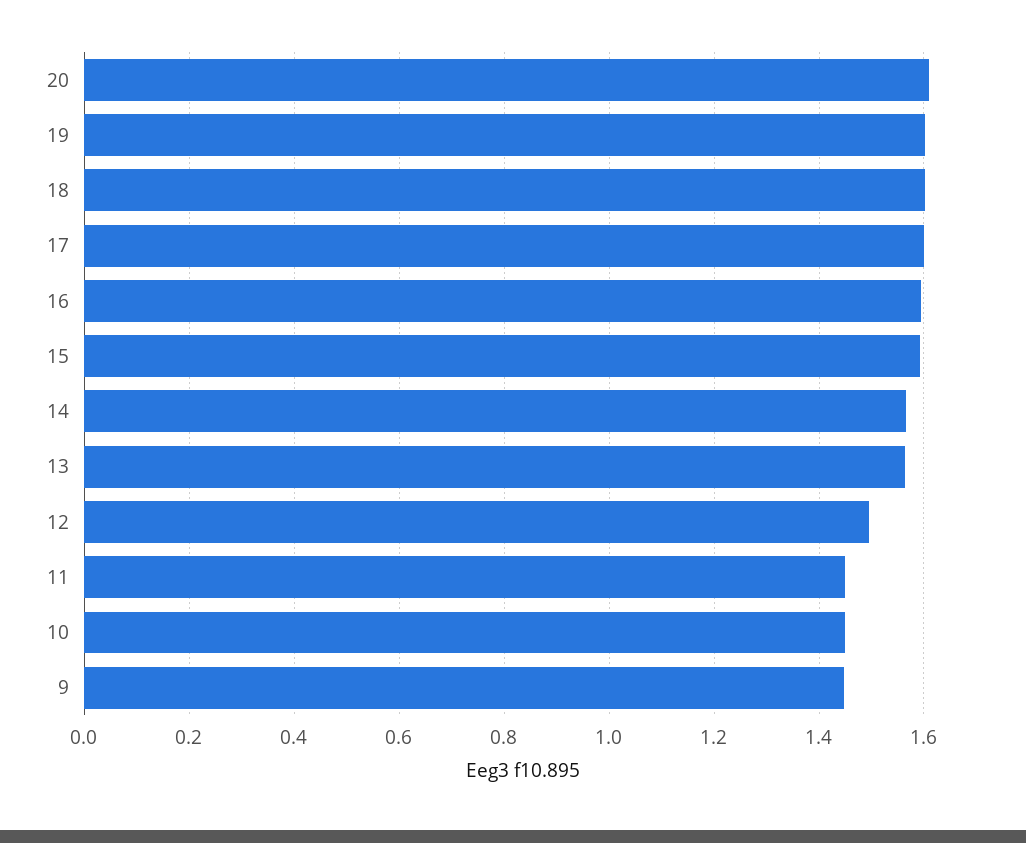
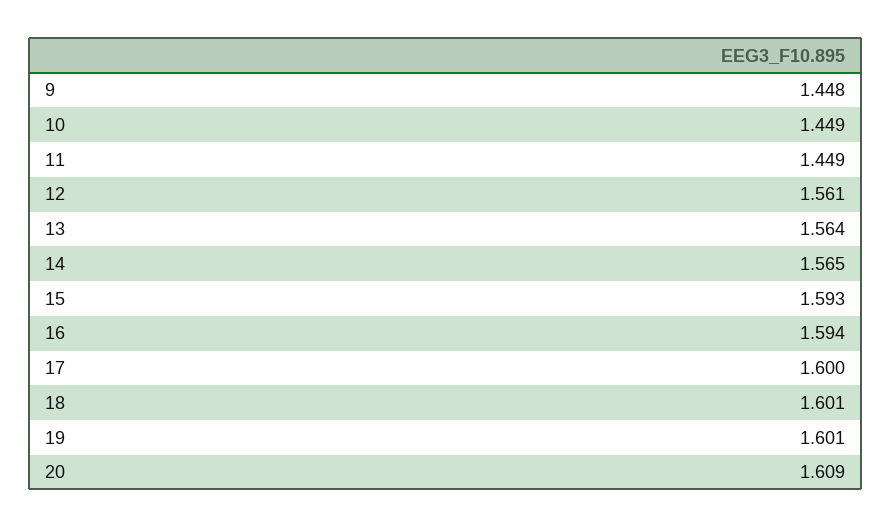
  {
    "20": 1.609,
    "19": 1.601,
    "18": 1.601,
    "17": 1.6,
    "16": 1.594,
    "15": 1.593,
    "14": 1.565,
    "13": 1.564,
-   "12": 1.5,
+   "12": 1.561,
    "11": 1.449,
    "10": 1.449,
    "9": 1.448
  }

